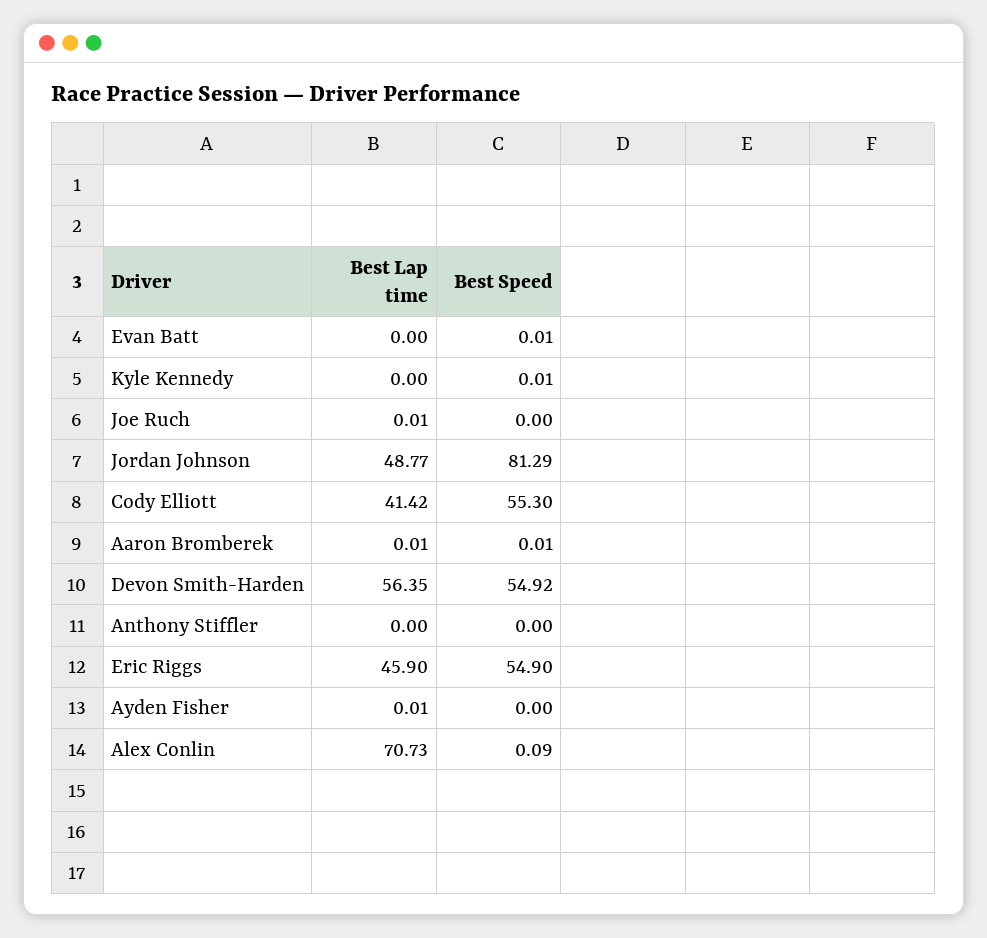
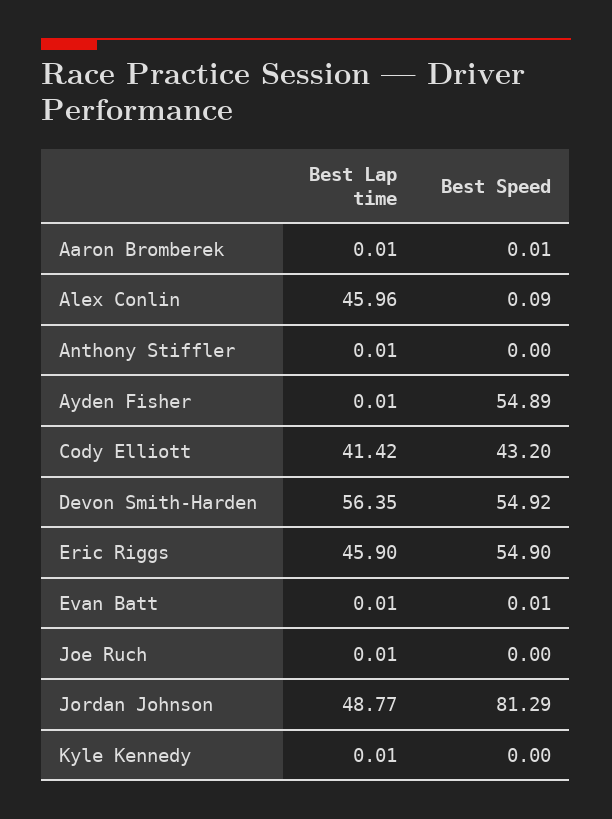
  {
    "Best Lap time": {
-     "Evan Batt": 0,
+     "Evan Batt": 0.01,
-     "Kyle Kennedy": 0,
+     "Kyle Kennedy": 0.01,
      "Joe Ruch": 0.01,
      "Jordan Johnson": 48.77,
      "Cody Elliott": 41.42,
      "Aaron Bromberek": 0.01,
      "Devon Smith-Harden": 56.35,
-     "Anthony Stiffler": 0,
+     "Anthony Stiffler": 0.01,
      "Eric Riggs": 45.9,
      "Ayden Fisher": 0.01,
-     "Alex Conlin": 70.73
+     "Alex Conlin": 45.96
    },
    "Best Speed": {
      "Evan Batt": 0.01,
-     "Kyle Kennedy": 0.01,
+     "Kyle Kennedy": 0,
      "Joe Ruch": 0,
      "Jordan Johnson": 81.29,
-     "Cody Elliott": 55.3,
+     "Cody Elliott": 43.2,
      "Aaron Bromberek": 0.01,
      "Devon Smith-Harden": 54.92,
      "Anthony Stiffler": 0,
      "Eric Riggs": 54.9,
-     "Ayden Fisher": 0,
+     "Ayden Fisher": 54.89,
      "Alex Conlin": 0.09
    }
  }

